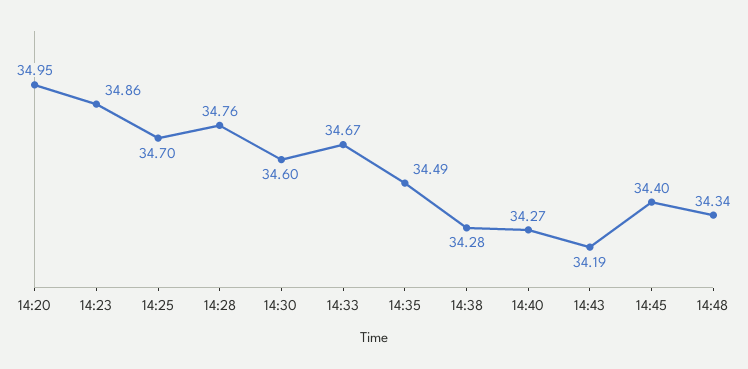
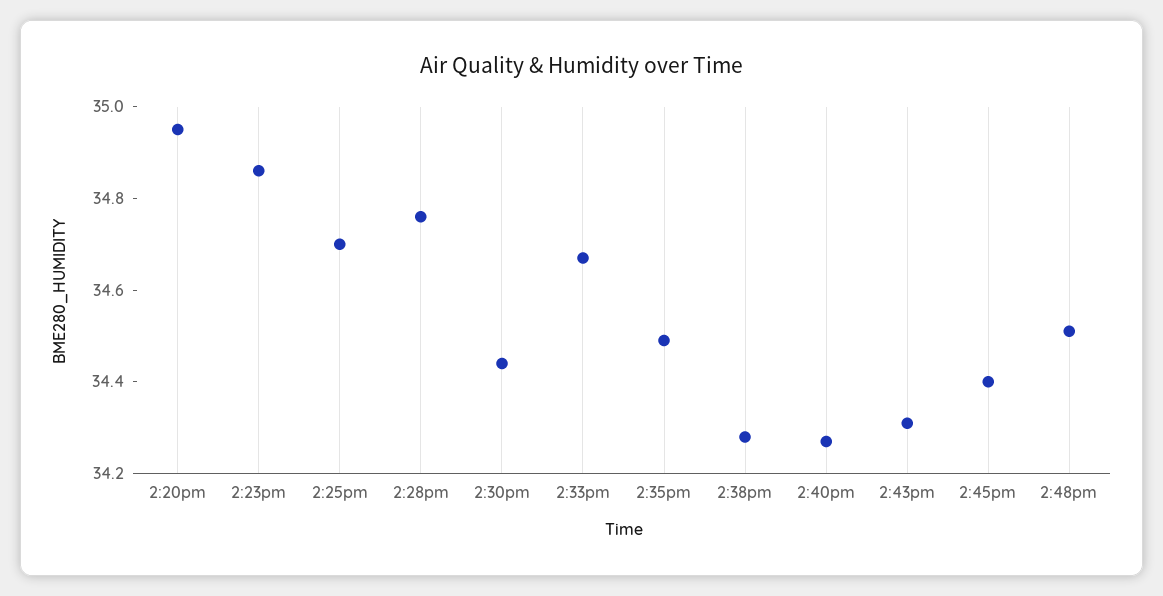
  {
    "14:20": 34.95,
    "14:23": 34.86,
    "14:25": 34.7,
    "14:28": 34.76,
-   "14:30": 34.6,
+   "14:30": 34.45,
    "14:33": 34.67,
    "14:35": 34.49,
    "14:38": 34.28,
    "14:40": 34.27,
-   "14:43": 34.19,
+   "14:43": 34.3,
    "14:45": 34.4,
-   "14:48": 34.34
+   "14:48": 34.5
  }

